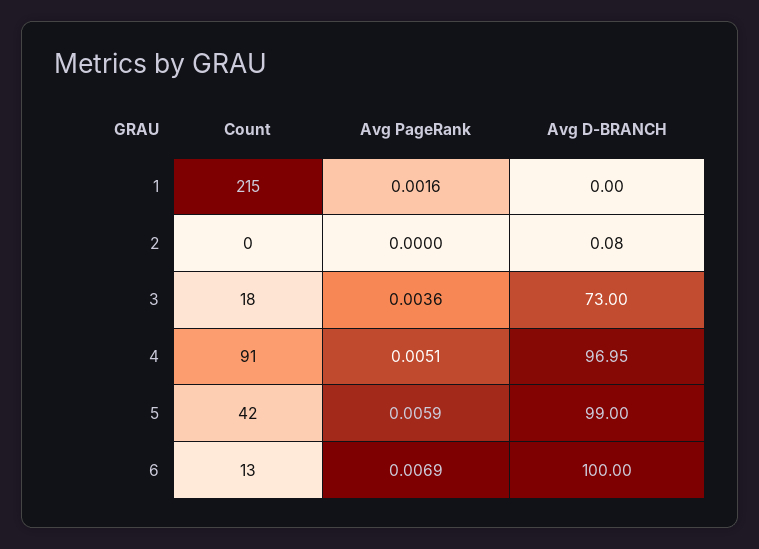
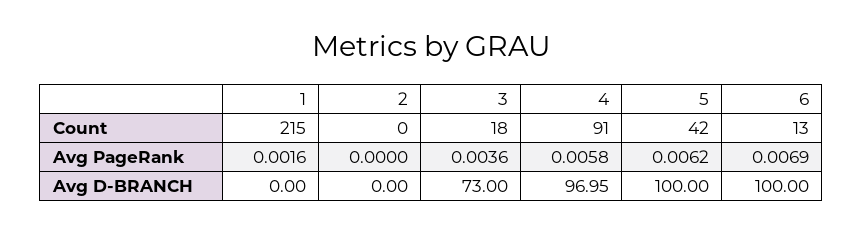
  {
    "Count": {
      "1": 215,
      "2": 0,
      "3": 18,
      "4": 91,
      "5": 42,
      "6": 13
    },
    "Avg PageRank": {
      "1": 0.0016,
      "2": 0,
      "3": 0.0036,
-     "4": 0.0051,
+     "4": 0.0058,
-     "5": 0.0059,
+     "5": 0.0062,
      "6": 0.0069
    },
    "Avg D-BRANCH": {
      "1": 0,
-     "2": 0.08,
+     "2": 0,
      "3": 73,
      "4": 96.95,
-     "5": 99,
+     "5": 100,
      "6": 100
    }
  }

